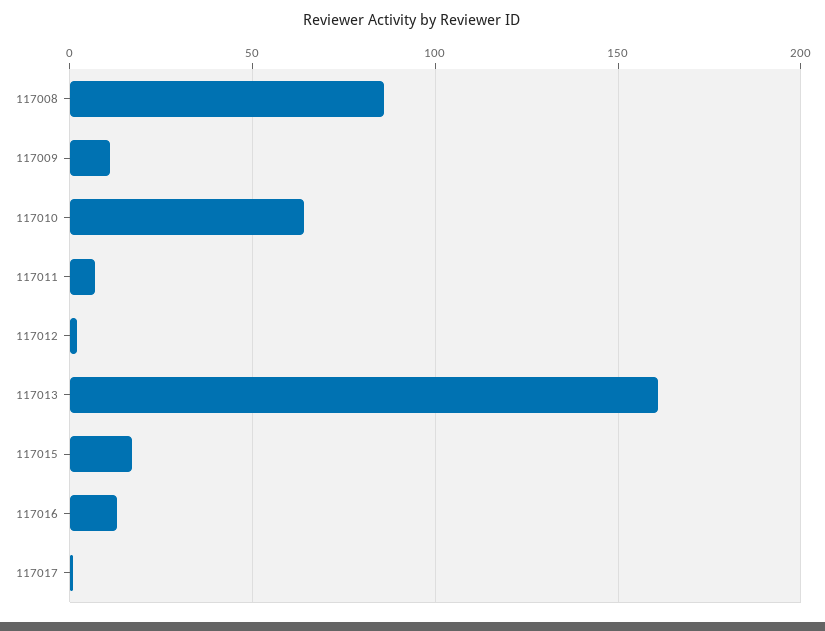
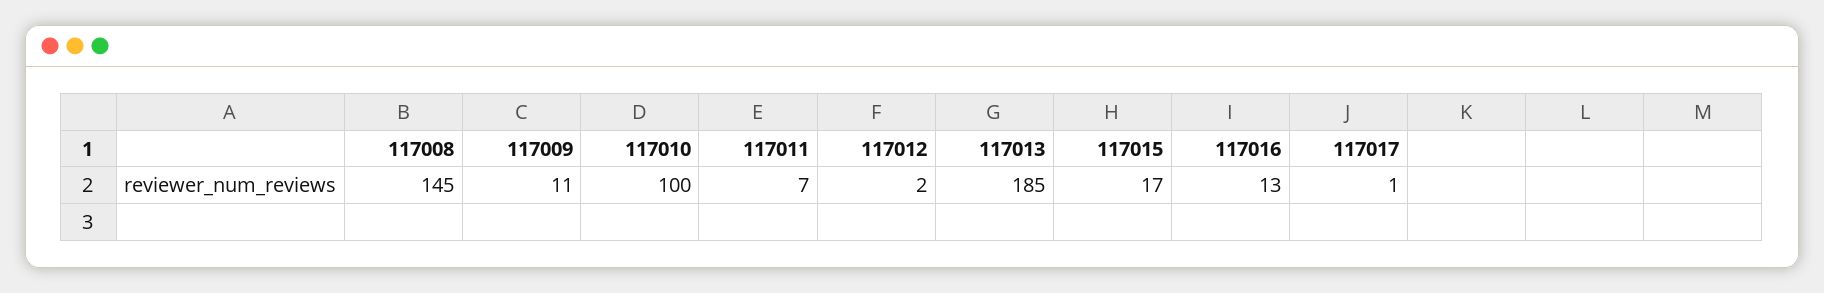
  {
-   "117008": 85,
+   "117008": 145,
    "117009": 11,
-   "117010": 65,
+   "117010": 100,
    "117011": 7,
    "117012": 2,
-   "117013": 160,
+   "117013": 185,
    "117015": 17,
    "117016": 13,
    "117017": 1
  }

